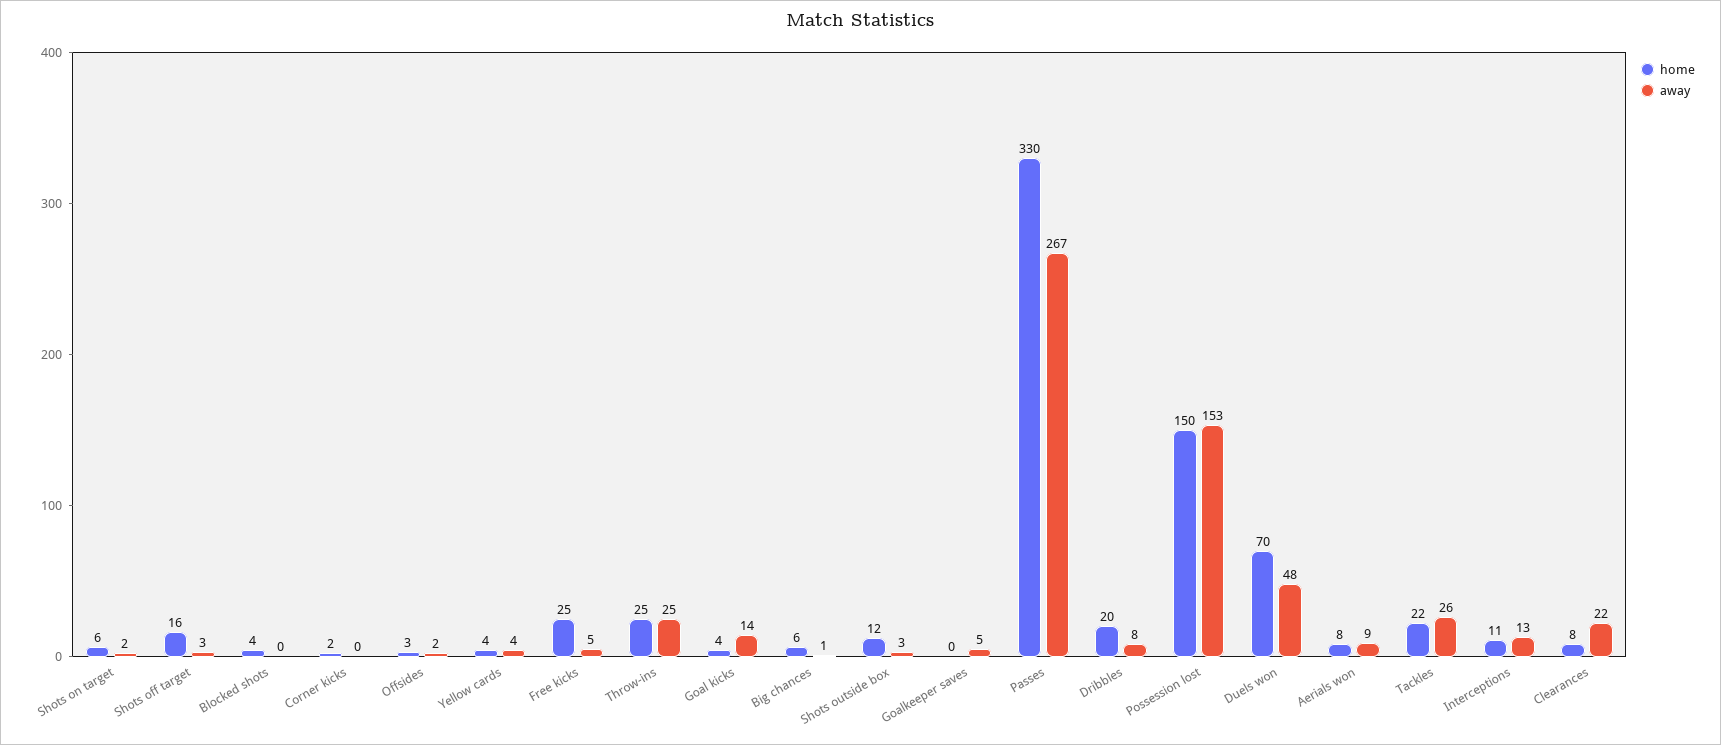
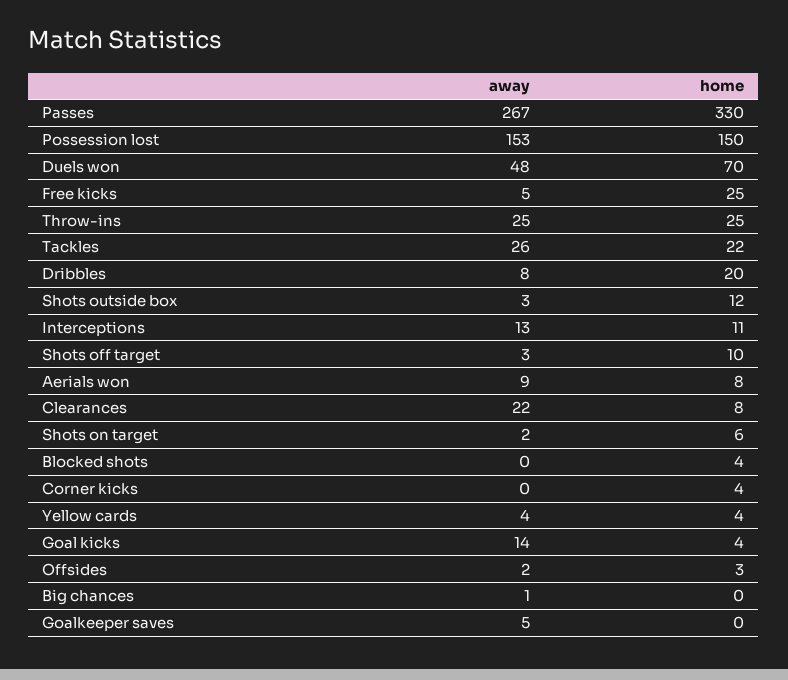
  {
    "home": {
      "Shots on target": 6,
-     "Shots off target": 16,
+     "Shots off target": 10,
      "Blocked shots": 4,
-     "Corner kicks": 2,
+     "Corner kicks": 4,
      "Offsides": 3,
      "Yellow cards": 4,
      "Free kicks": 25,
      "Throw-ins": 25,
      "Goal kicks": 4,
-     "Big chances": 6,
+     "Big chances": 0,
      "Shots outside box": 12,
      "Goalkeeper saves": 0,
      "Passes": 330,
      "Dribbles": 20,
      "Possession lost": 150,
      "Duels won": 70,
      "Aerials won": 8,
      "Tackles": 22,
      "Interceptions": 11,
      "Clearances": 8
    },
    "away": {
      "Shots on target": 2,
      "Shots off target": 3,
      "Blocked shots": 0,
      "Corner kicks": 0,
      "Offsides": 2,
      "Yellow cards": 4,
      "Free kicks": 5,
      "Throw-ins": 25,
      "Goal kicks": 14,
      "Big chances": 1,
      "Shots outside box": 3,
      "Goalkeeper saves": 5,
      "Passes": 267,
      "Dribbles": 8,
      "Possession lost": 153,
      "Duels won": 48,
      "Aerials won": 9,
      "Tackles": 26,
      "Interceptions": 13,
      "Clearances": 22
    }
  }

